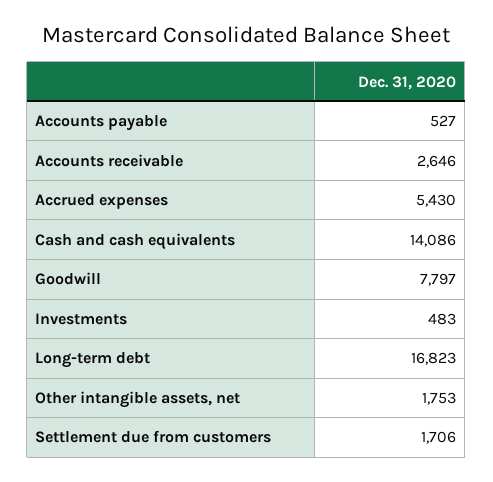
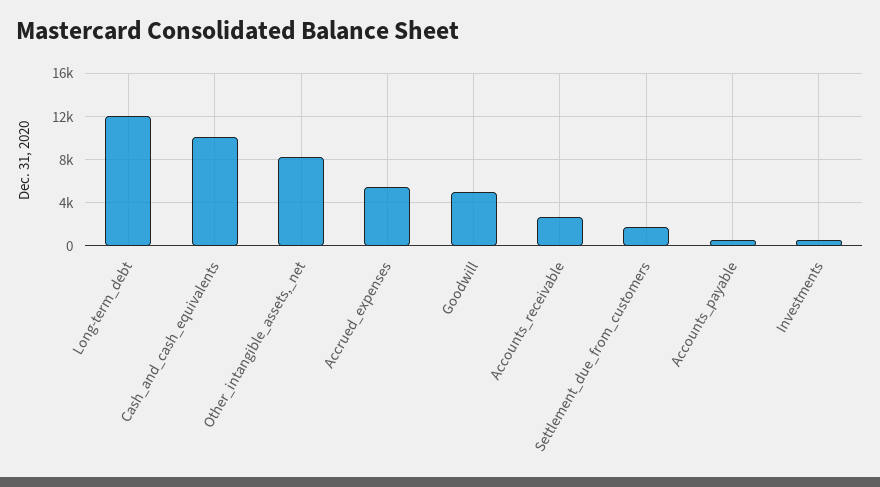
  {
    "Accounts payable": 527,
    "Accounts receivable": 2646,
    "Accrued expenses": 5430,
-   "Cash and cash equivalents": 14086,
+   "Cash and cash equivalents": 10000,
-   "Goodwill": 7797,
+   "Goodwill": 5000,
    "Investments": 483,
-   "Long-term debt": 16823,
+   "Long-term debt": 12000,
-   "Other intangible assets, net": 1753,
+   "Other intangible assets, net": 8000,
    "Settlement due from customers": 1706
  }

